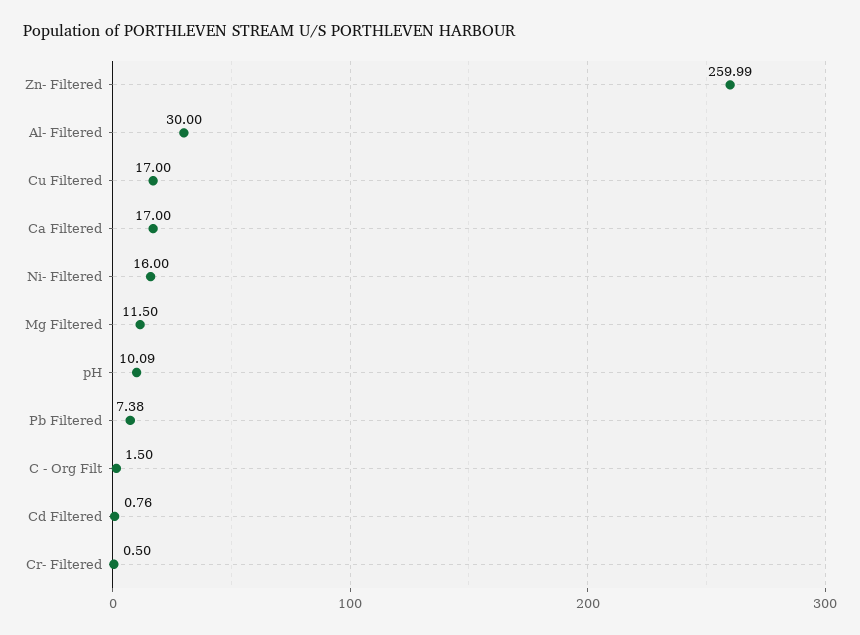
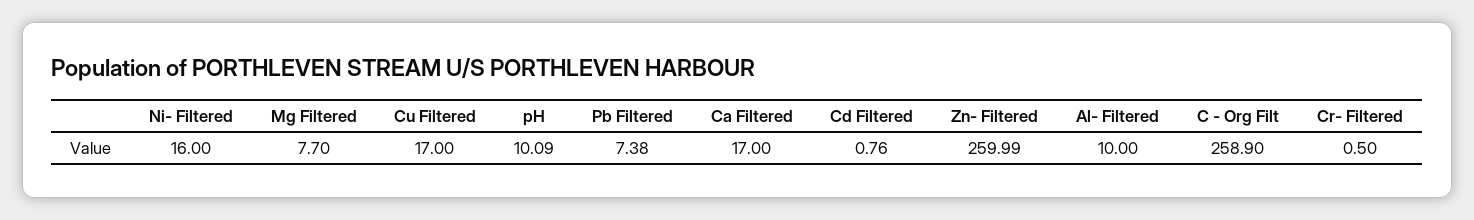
  {
    "Zn- Filtered": 259.99,
-   "Al- Filtered": 30,
+   "Al- Filtered": 10,
    "Cu Filtered": 17,
    "Ca Filtered": 17,
    "Ni- Filtered": 16,
-   "Mg Filtered": 11.5,
+   "Mg Filtered": 7.7,
    "pH": 10.09,
    "Pb Filtered": 7.38,
-   "C - Org Filt": 1.5,
+   "C - Org Filt": 258.9,
    "Cd Filtered": 0.76,
    "Cr- Filtered": 0.5
  }

